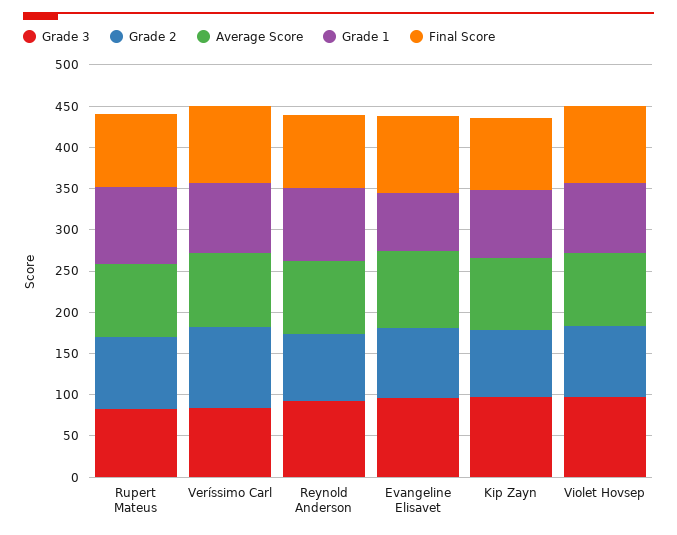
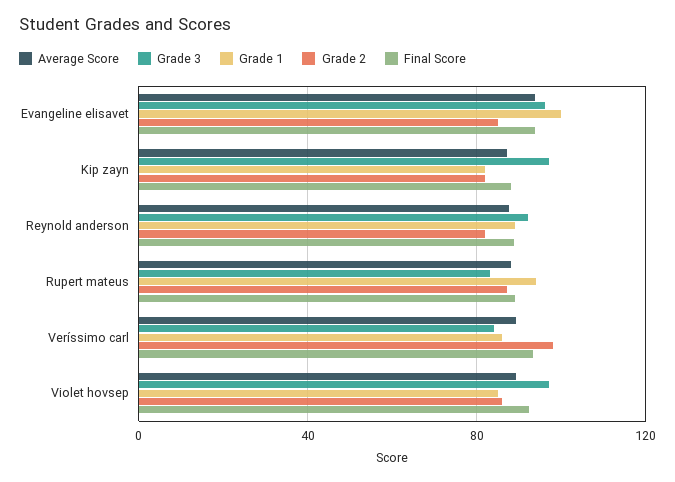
  {
    "Grade 3": {
      "Rupert Mateus": 85,
      "Veríssimo Carl": 85,
      "Reynold Anderson": 90,
      "Evangeline Elisavet": 95,
      "Kip Zayn": 95,
      "Violet Hovsep": 95
    },
    "Grade 2": {
      "Rupert Mateus": 85,
      "Veríssimo Carl": 100,
      "Reynold Anderson": 80,
      "Evangeline Elisavet": 85,
      "Kip Zayn": 80,
      "Violet Hovsep": 85
    },
    "Average Score": {
      "Rupert Mateus": 90,
      "Veríssimo Carl": 90,
      "Reynold Anderson": 90,
      "Evangeline Elisavet": 95,
      "Kip Zayn": 85,
      "Violet Hovsep": 90
    },
    "Grade 1": {
      "Rupert Mateus": 95,
      "Veríssimo Carl": 85,
      "Reynold Anderson": 90,
-     "Evangeline Elisavet": 70,
+     "Evangeline Elisavet": 100,
      "Kip Zayn": 80,
      "Violet Hovsep": 85
    },
    "Final Score": {
      "Rupert Mateus": 90,
      "Veríssimo Carl": 95,
      "Reynold Anderson": 90,
      "Evangeline Elisavet": 95,
      "Kip Zayn": 90,
      "Violet Hovsep": 90
    }
  }

